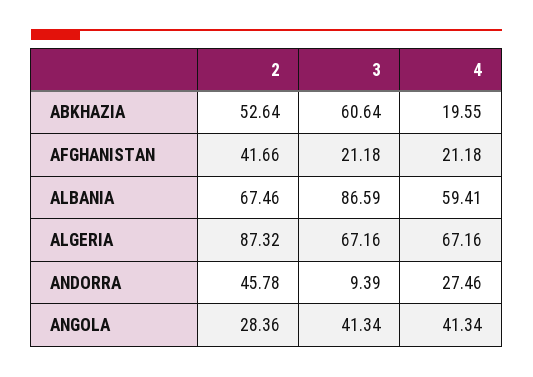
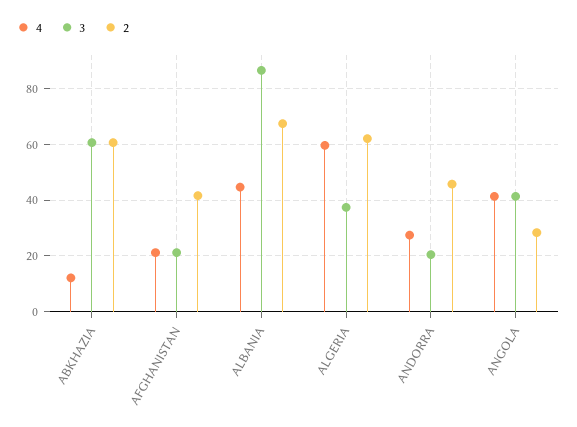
  {
    "2": {
-     "ABKHAZIA": 52.64,
+     "ABKHAZIA": 60,
      "AFGHANISTAN": 41.66,
      "ALBANIA": 67.46,
-     "ALGERIA": 87.32,
+     "ALGERIA": 62.5,
      "ANDORRA": 45.78,
      "ANGOLA": 28.36
    },
    "3": {
      "ABKHAZIA": 60.64,
      "AFGHANISTAN": 21.18,
      "ALBANIA": 86.59,
-     "ALGERIA": 67.16,
+     "ALGERIA": 37.5,
-     "ANDORRA": 9.39,
+     "ANDORRA": 20,
      "ANGOLA": 41.34
    },
    "4": {
-     "ABKHAZIA": 19.55,
+     "ABKHAZIA": 12.5,
      "AFGHANISTAN": 21.18,
-     "ALBANIA": 59.41,
+     "ALBANIA": 45,
-     "ALGERIA": 67.16,
+     "ALGERIA": 60,
      "ANDORRA": 27.46,
      "ANGOLA": 41.34
    }
  }

